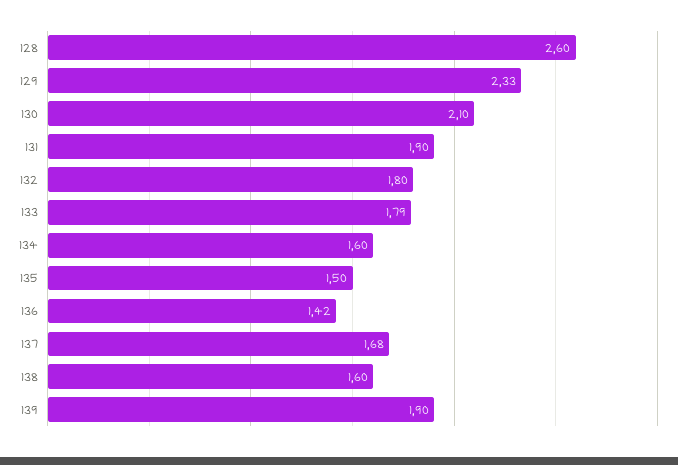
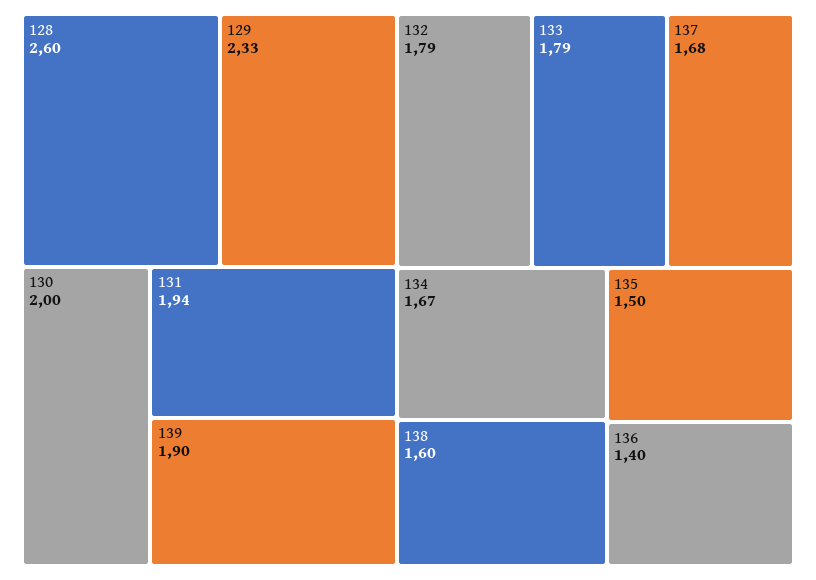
  {
    "128": 2.6,
    "129": 2.33,
-   "130": 2.1,
+   "130": 2,
-   "131": 1.9,
+   "131": 1.94,
-   "132": 1.8,
+   "132": 1.79,
    "133": 1.79,
-   "134": 1.6,
+   "134": 1.67,
    "135": 1.5,
-   "136": 1.42,
+   "136": 1.4,
    "137": 1.68,
    "138": 1.6,
    "139": 1.9
  }

